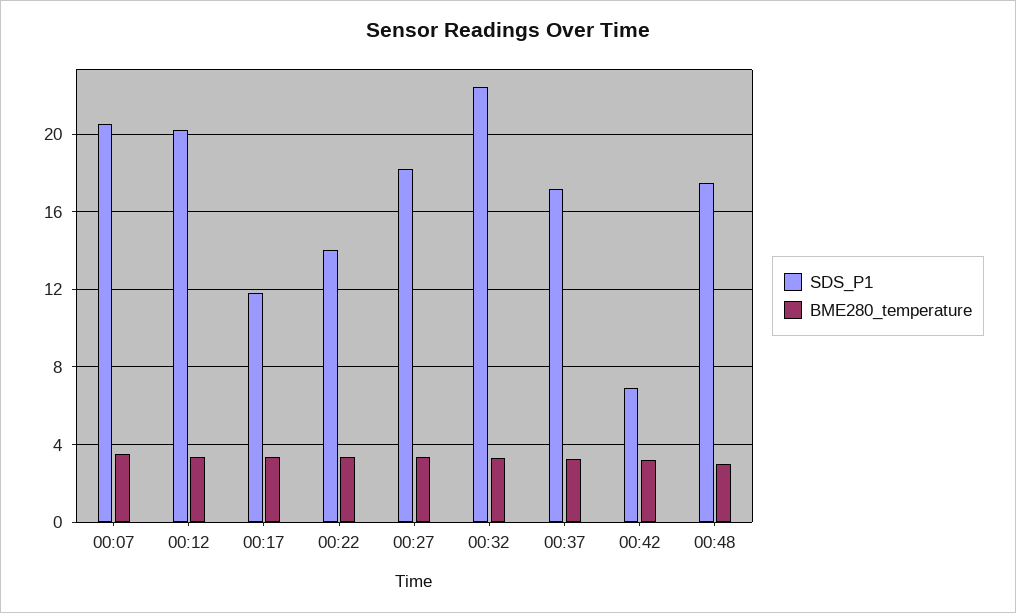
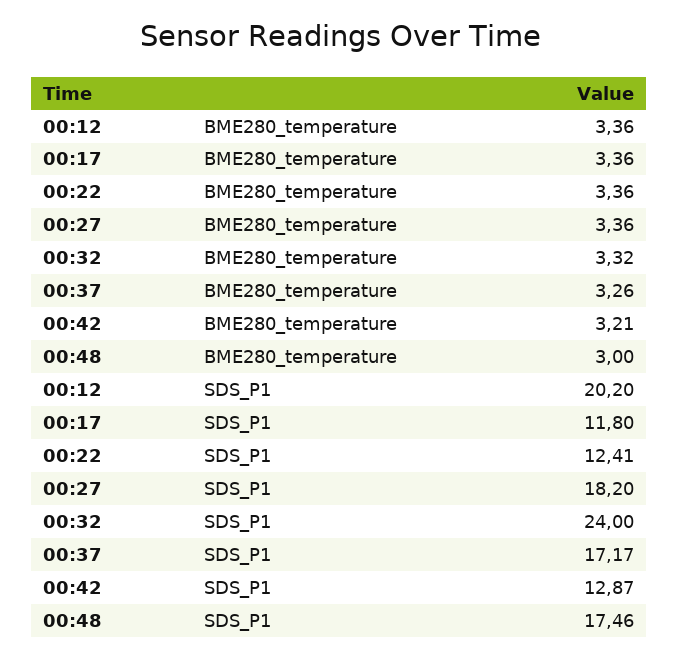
  {
    "SDS_P1": {
-     "00:07": 20.5,
      "00:12": 20.2,
      "00:17": 11.8,
-     "00:22": 14,
+     "00:22": 12.41,
      "00:27": 18.2,
-     "00:32": 22.5,
+     "00:32": 24,
      "00:37": 17.17,
-     "00:42": 7,
+     "00:42": 12.87,
      "00:48": 17.46
    },
    "BME280_temperature": {
-     "00:07": 3.5,
      "00:12": 3.36,
      "00:17": 3.36,
      "00:22": 3.36,
      "00:27": 3.36,
      "00:32": 3.32,
      "00:37": 3.26,
      "00:42": 3.21,
      "00:48": 3
    }
  }

